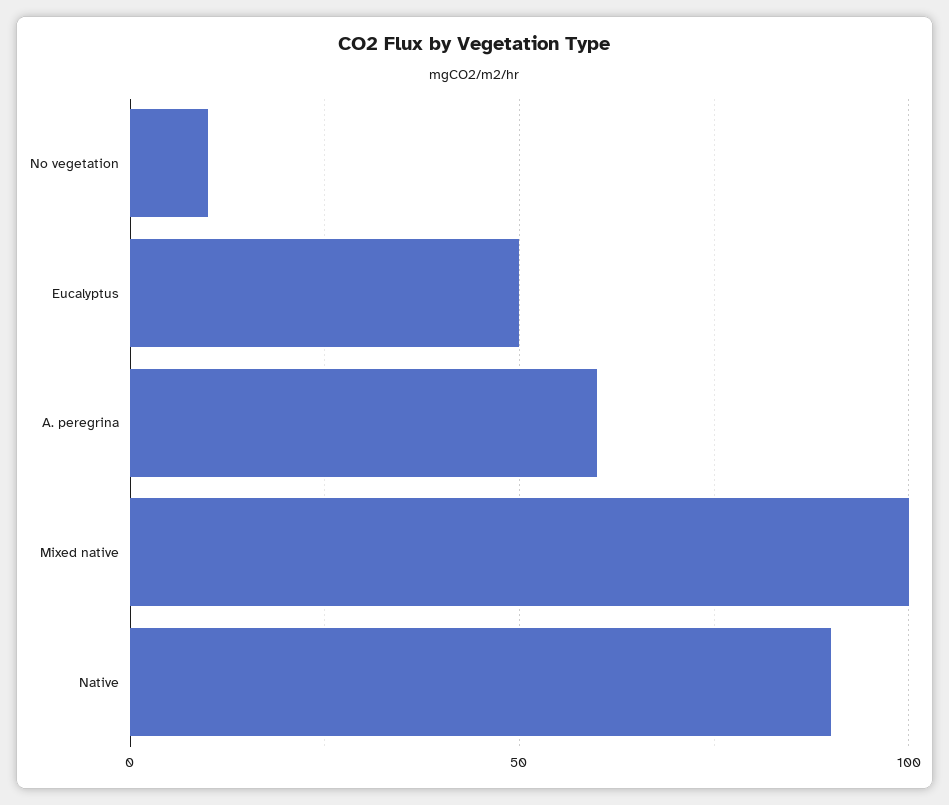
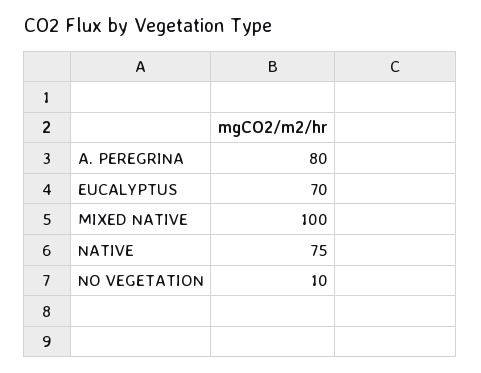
  {
    "No vegetation": 10,
-   "Eucalyptus": 50,
+   "Eucalyptus": 70,
-   "A. peregrina": 60,
+   "A. peregrina": 80,
    "Mixed native": 100,
-   "Native": 90
+   "Native": 75
  }

